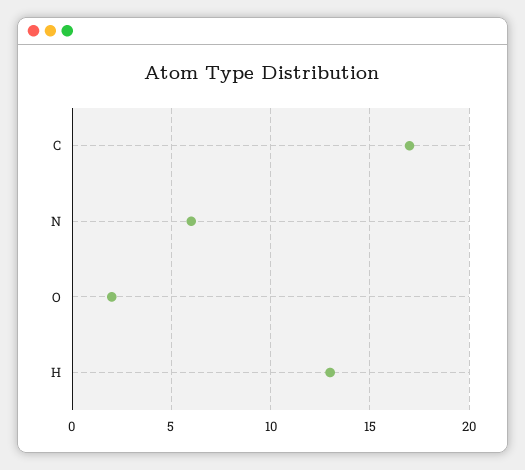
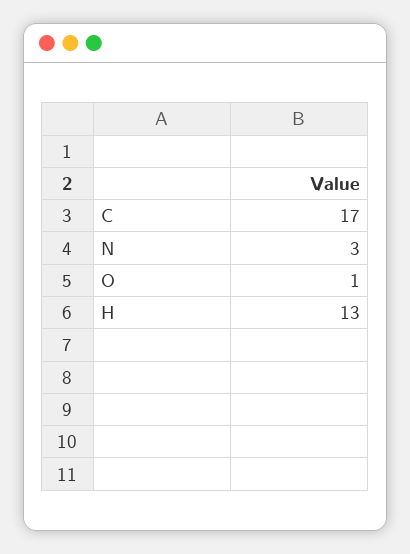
  {
    "C": 17,
-   "N": 6,
+   "N": 3,
-   "O": 2,
+   "O": 1,
    "H": 13
  }

